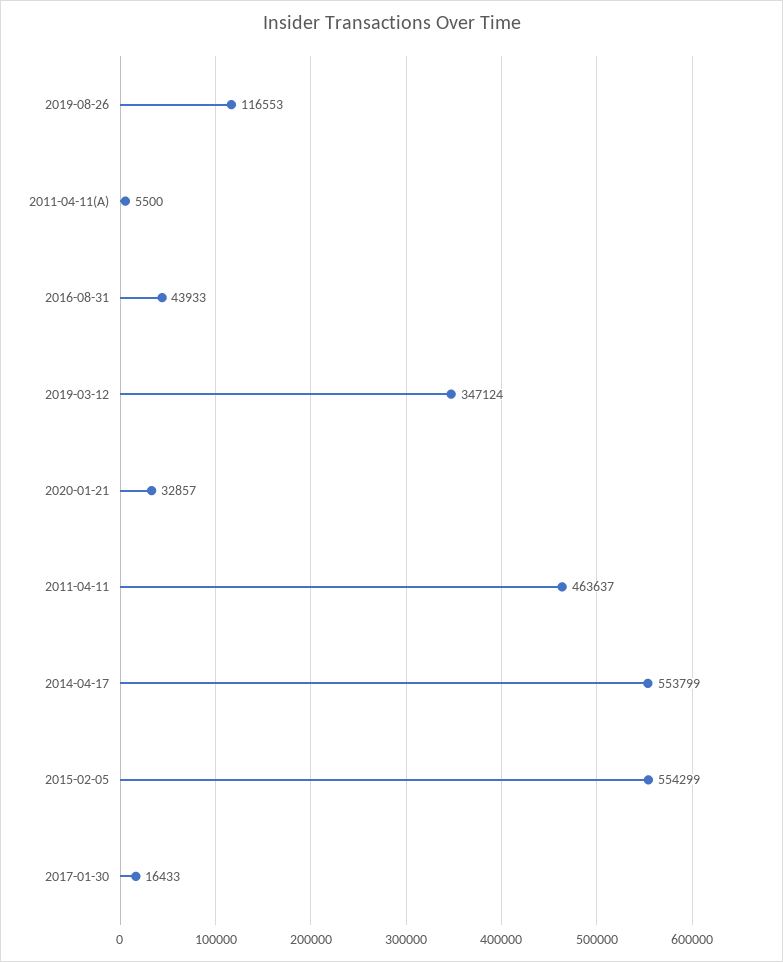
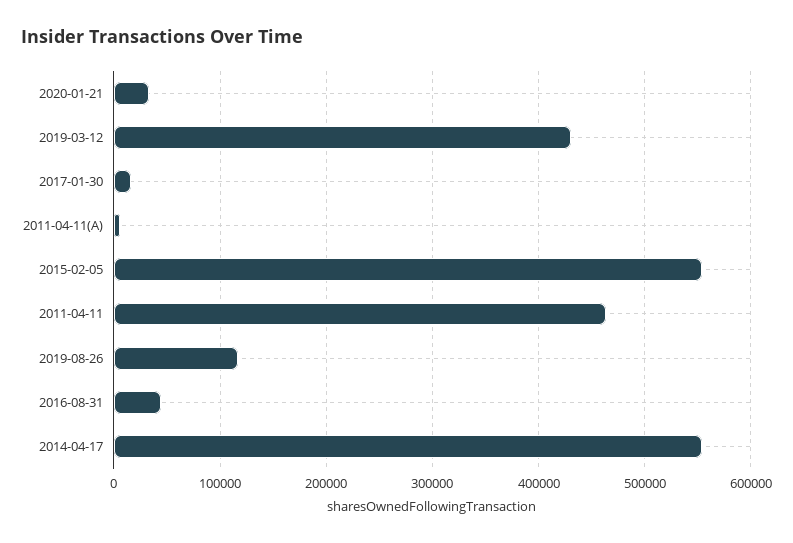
  {
    "2019-08-26": 116553,
    "2011-04-11(A)": 5500,
    "2016-08-31": 43933,
-   "2019-03-12": 347124,
+   "2019-03-12": 430000,
    "2020-01-21": 32857,
    "2011-04-11": 463637,
    "2014-04-17": 553799,
    "2015-02-05": 554299,
    "2017-01-30": 16433
  }

